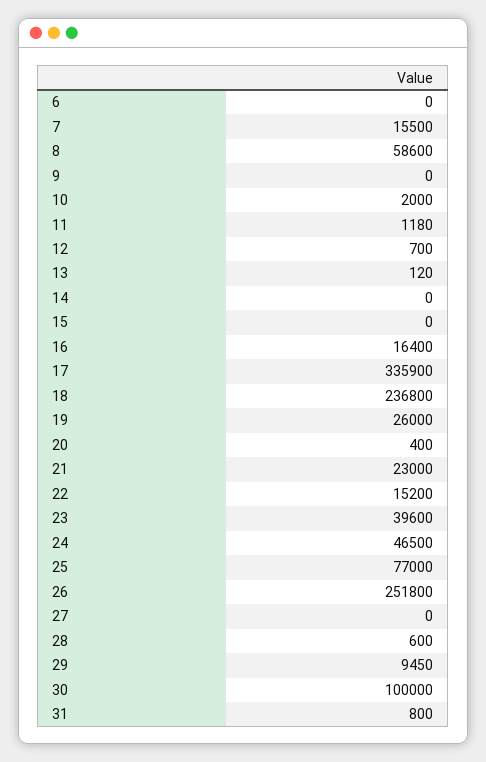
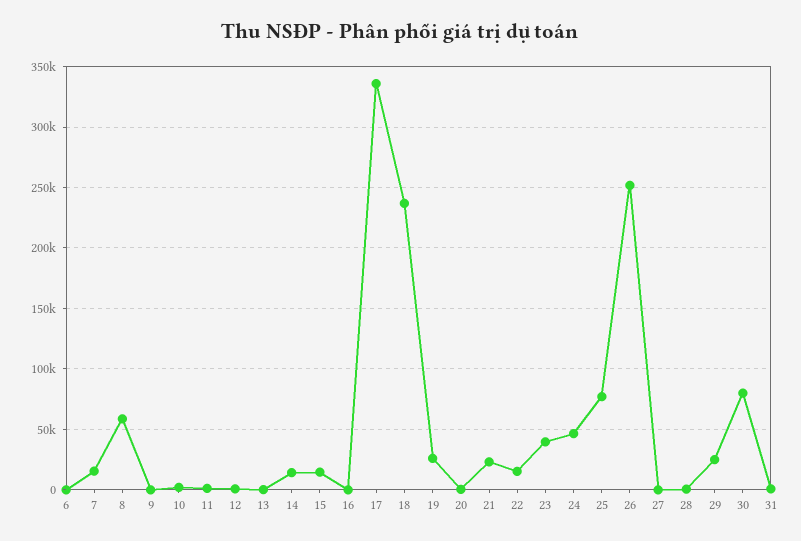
  {
    "6": 0,
    "7": 15500,
    "8": 58600,
    "9": 0,
    "10": 2000,
    "11": 1180,
    "12": 700,
    "13": 120,
-   "14": 0,
+   "14": 15000,
-   "15": 0,
+   "15": 15000,
-   "16": 16400,
+   "16": 0,
    "17": 335900,
    "18": 236800,
    "19": 26000,
    "20": 400,
    "21": 23000,
    "22": 15200,
    "23": 39600,
    "24": 46500,
    "25": 77000,
    "26": 251800,
    "27": 0,
    "28": 600,
-   "29": 9450,
+   "29": 25000,
-   "30": 100000,
+   "30": 80000,
    "31": 800
  }

